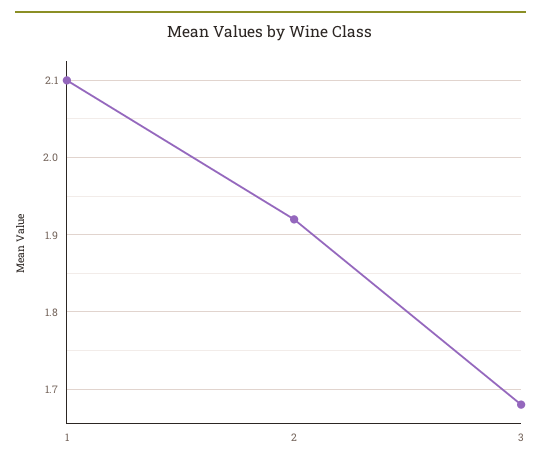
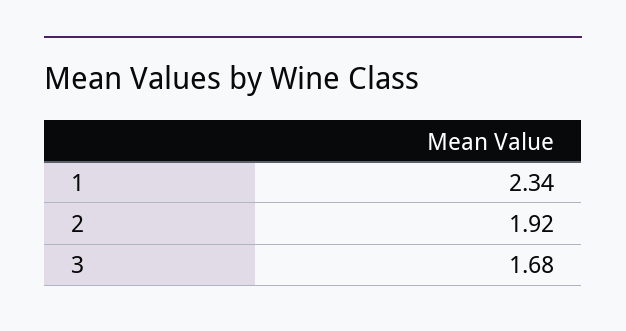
  {
-   "1": 2.1,
+   "1": 2.34,
    "2": 1.92,
    "3": 1.68
  }

